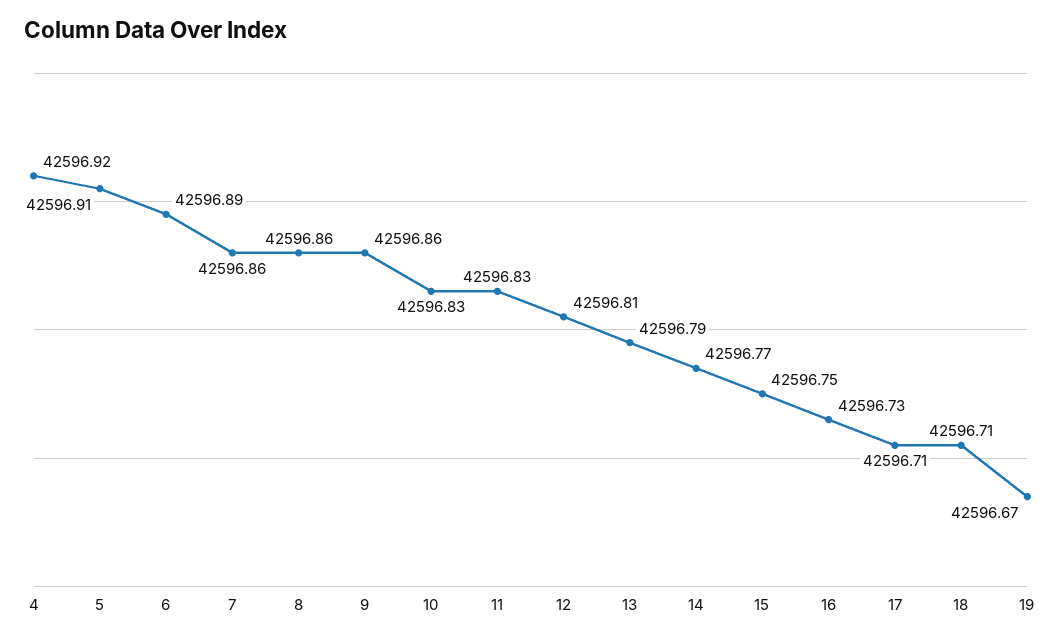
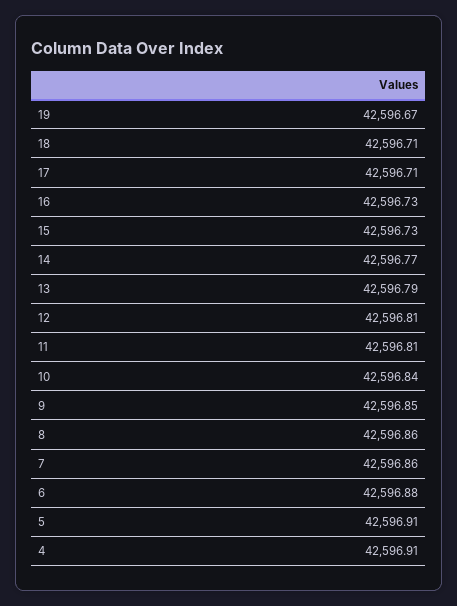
  {
-   "4": 42596.92,
+   "4": 42596.91,
    "5": 42596.91,
-   "6": 42596.89,
+   "6": 42596.88,
    "7": 42596.86,
    "8": 42596.86,
-   "9": 42596.86,
+   "9": 42596.85,
-   "10": 42596.83,
+   "10": 42596.84,
-   "11": 42596.83,
+   "11": 42596.81,
    "12": 42596.81,
    "13": 42596.79,
    "14": 42596.77,
-   "15": 42596.75,
+   "15": 42596.73,
    "16": 42596.73,
    "17": 42596.71,
    "18": 42596.71,
    "19": 42596.67
  }

